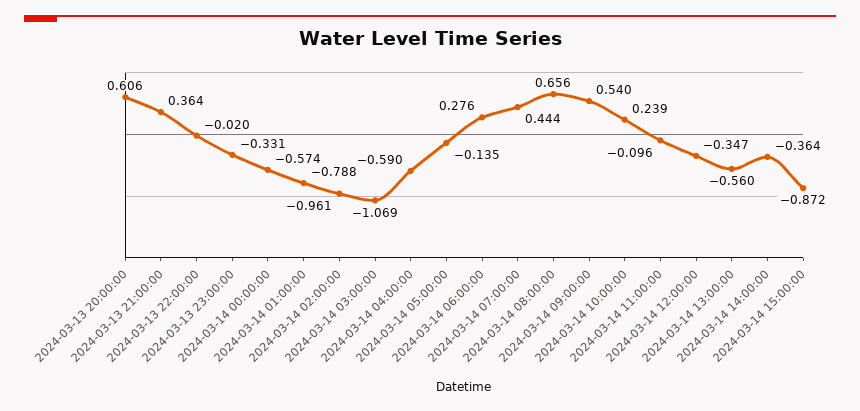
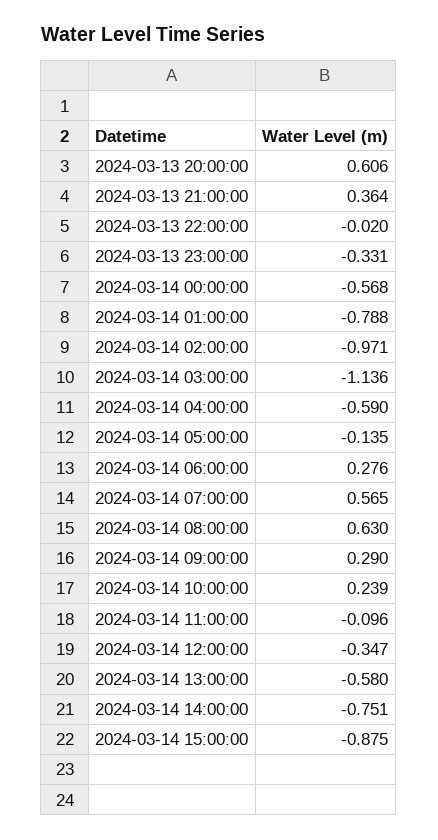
  {
    "2024-03-13 20:00:00": 0.606,
    "2024-03-13 21:00:00": 0.364,
    "2024-03-13 22:00:00": -0.02,
    "2024-03-13 23:00:00": -0.331,
-   "2024-03-14 00:00:00": -0.574,
+   "2024-03-14 00:00:00": -0.568,
    "2024-03-14 01:00:00": -0.788,
-   "2024-03-14 02:00:00": -0.961,
+   "2024-03-14 02:00:00": -0.971,
-   "2024-03-14 03:00:00": -1.069,
+   "2024-03-14 03:00:00": -1.136,
    "2024-03-14 04:00:00": -0.59,
    "2024-03-14 05:00:00": -0.135,
    "2024-03-14 06:00:00": 0.276,
-   "2024-03-14 07:00:00": 0.444,
+   "2024-03-14 07:00:00": 0.565,
-   "2024-03-14 08:00:00": 0.656,
+   "2024-03-14 08:00:00": 0.63,
-   "2024-03-14 09:00:00": 0.54,
+   "2024-03-14 09:00:00": 0.29,
    "2024-03-14 10:00:00": 0.239,
    "2024-03-14 11:00:00": -0.096,
    "2024-03-14 12:00:00": -0.347,
-   "2024-03-14 13:00:00": -0.56,
+   "2024-03-14 13:00:00": -0.58,
-   "2024-03-14 14:00:00": -0.364,
+   "2024-03-14 14:00:00": -0.751,
-   "2024-03-14 15:00:00": -0.872
+   "2024-03-14 15:00:00": -0.875
  }

